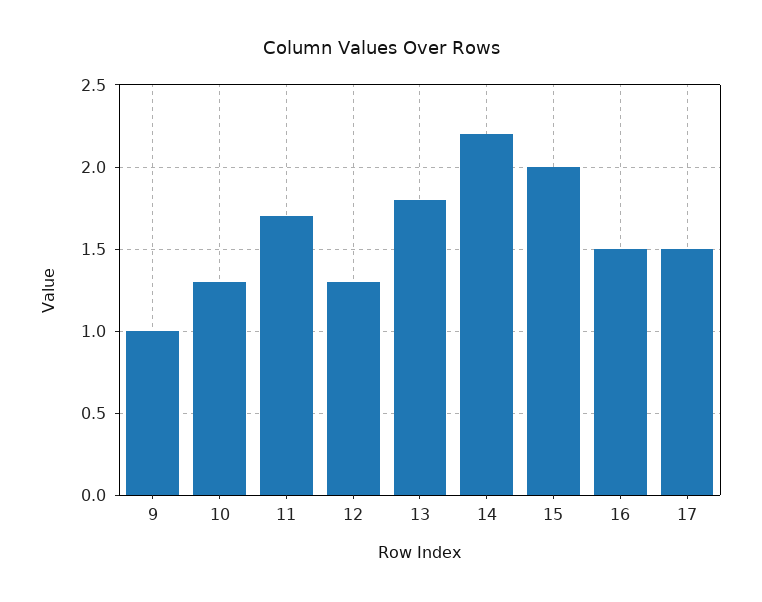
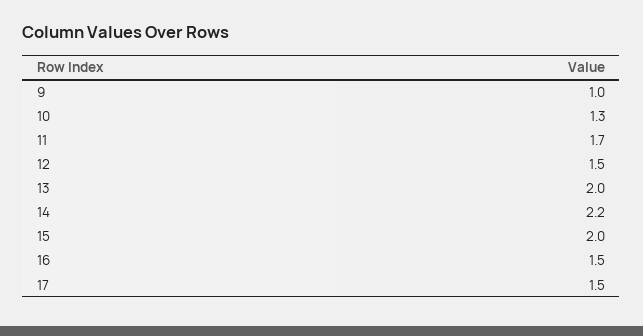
  {
    "9": 1,
    "10": 1.3,
    "11": 1.7,
-   "12": 1.3,
+   "12": 1.5,
-   "13": 1.8,
+   "13": 2,
    "14": 2.2,
    "15": 2,
    "16": 1.5,
    "17": 1.5
  }

